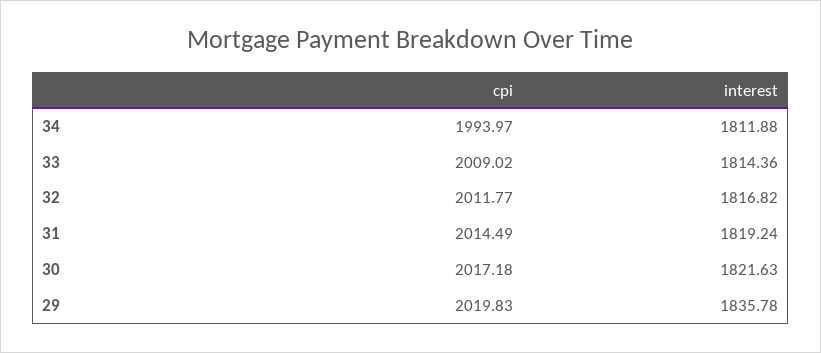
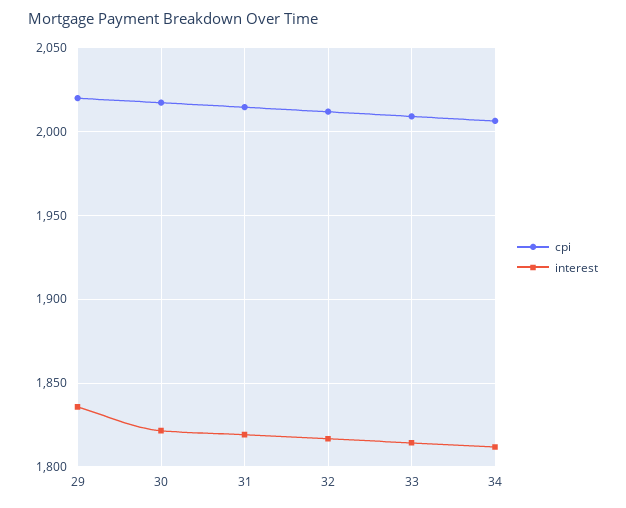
  {
    "cpi": {
-     "34": 1993.97,
+     "34": 2005,
      "33": 2009.02,
      "32": 2011.77,
      "31": 2014.49,
      "30": 2017.18,
      "29": 2019.83
    },
    "interest": {
      "34": 1811.88,
      "33": 1814.36,
      "32": 1816.82,
      "31": 1819.24,
      "30": 1821.63,
      "29": 1835.78
    }
  }

